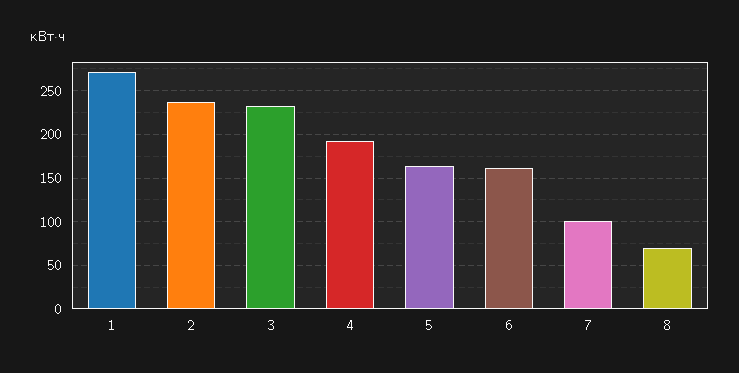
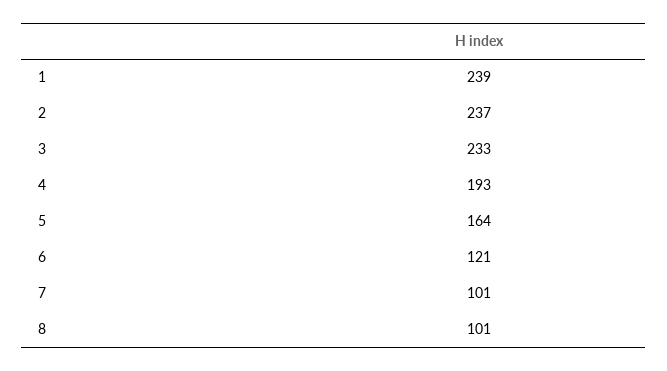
  {
-   "1": 270,
+   "1": 239,
    "2": 237,
    "3": 233,
    "4": 193,
    "5": 164,
-   "6": 160,
+   "6": 121,
    "7": 101,
-   "8": 70
+   "8": 101
  }

